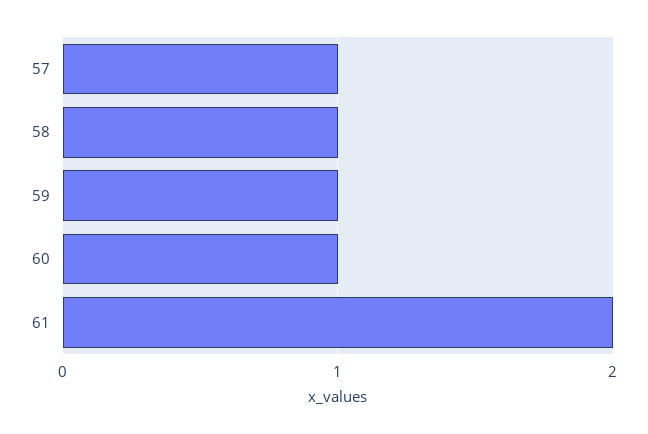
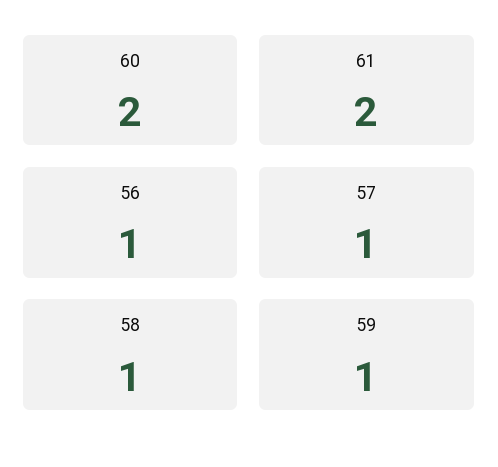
  {
    "57": 1,
    "58": 1,
    "59": 1,
-   "60": 1,
+   "60": 2,
-   "61": 2
+   "61": 2,
+   "56": 1
  }

